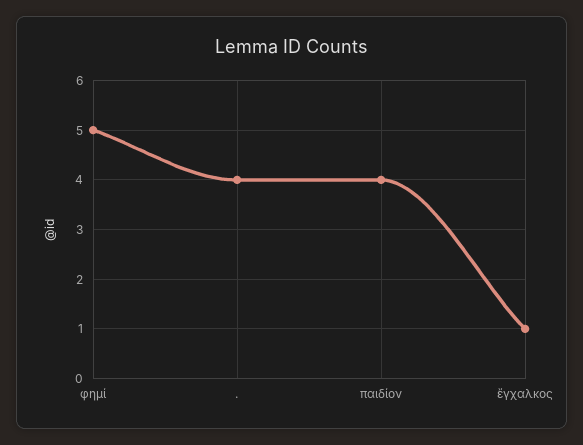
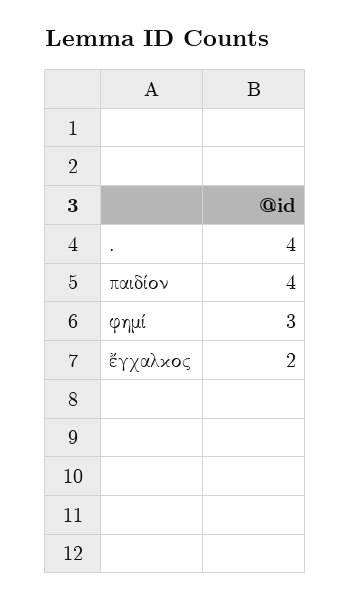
  {
-   "φημί": 5,
+   "φημί": 3,
    ".": 4,
    "παιδίον": 4,
-   "ἔγχαλκος": 1
+   "ἔγχαλκος": 2
  }

